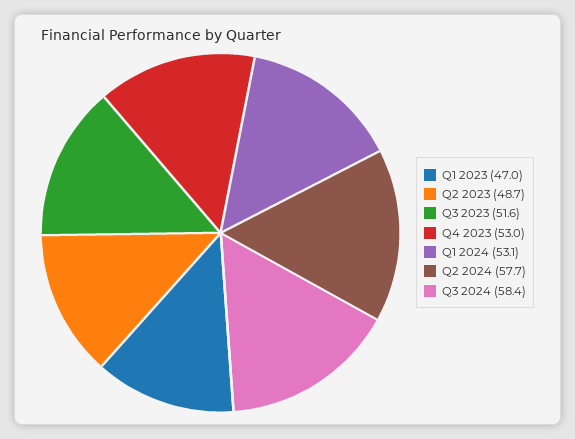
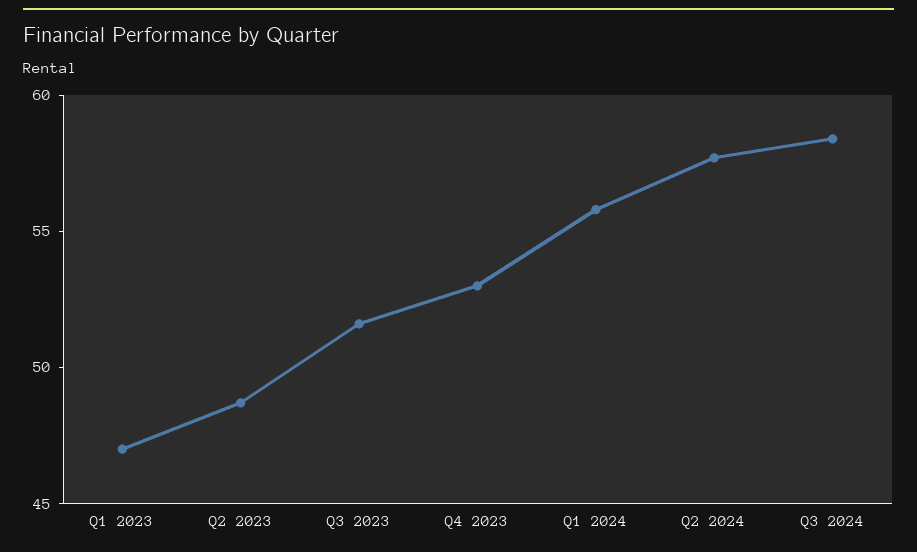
  {
    "Q1 2023": 47,
    "Q2 2023": 48.7,
    "Q3 2023": 51.6,
    "Q4 2023": 53,
-   "Q1 2024": 53.1,
+   "Q1 2024": 56,
    "Q2 2024": 57.7,
    "Q3 2024": 58.4
  }

